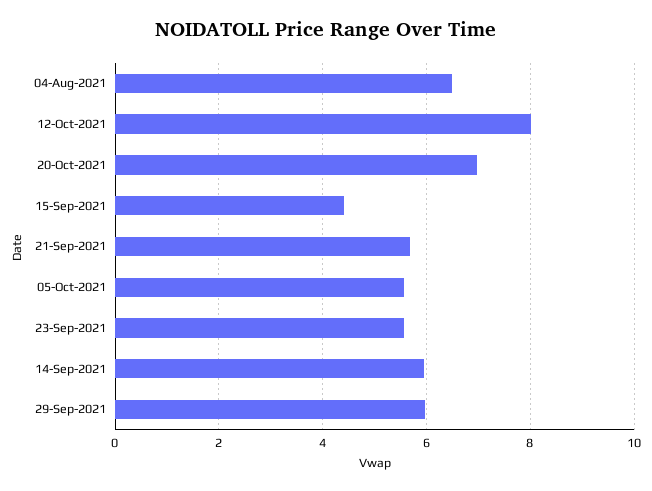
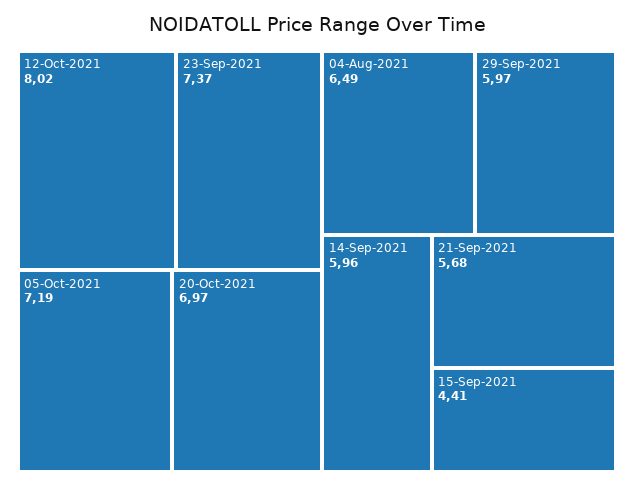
  {
    "04-Aug-2021": 6.49,
    "12-Oct-2021": 8.02,
    "20-Oct-2021": 6.97,
    "15-Sep-2021": 4.41,
    "21-Sep-2021": 5.68,
-   "05-Oct-2021": 5.6,
+   "05-Oct-2021": 7.19,
-   "23-Sep-2021": 5.6,
+   "23-Sep-2021": 7.37,
    "14-Sep-2021": 5.96,
    "29-Sep-2021": 5.97
  }

